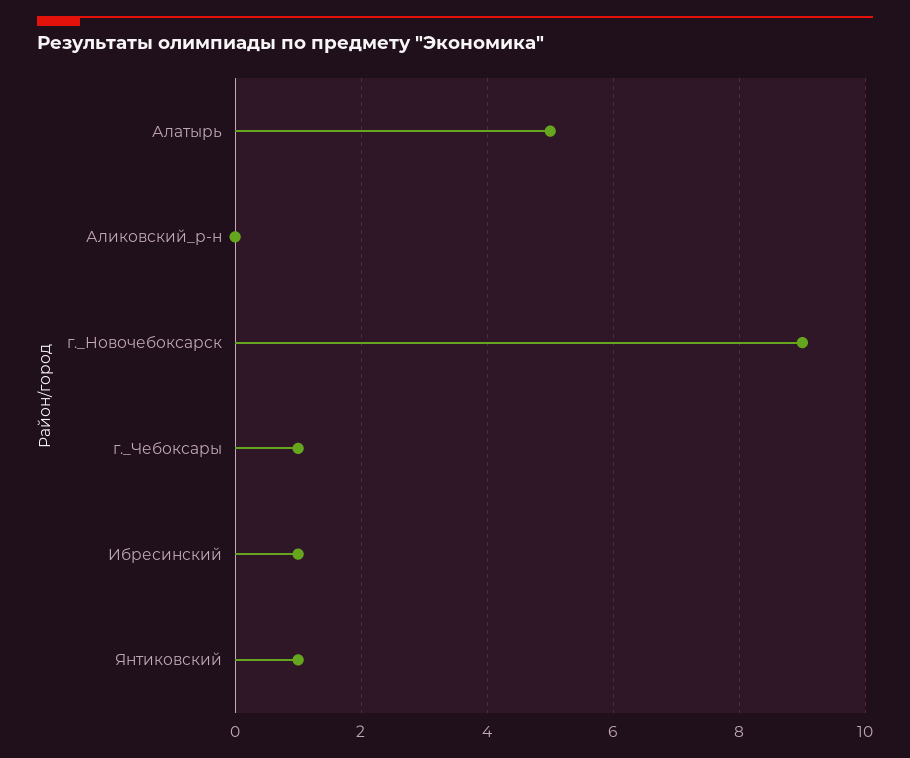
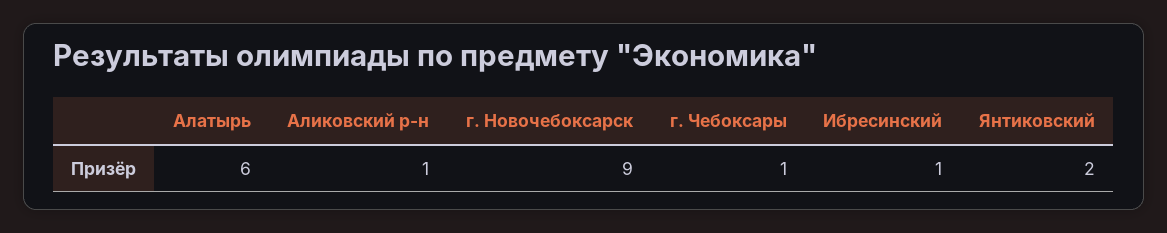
  {
-   "Алатырь": 5,
+   "Алатырь": 6,
-   "Аликовский_р-н": 0,
+   "Аликовский_р-н": 1,
    "г._Новочебоксарск": 9,
    "г._Чебоксары": 1,
    "Ибресинский": 1,
-   "Янтиковский": 1
+   "Янтиковский": 2
  }

